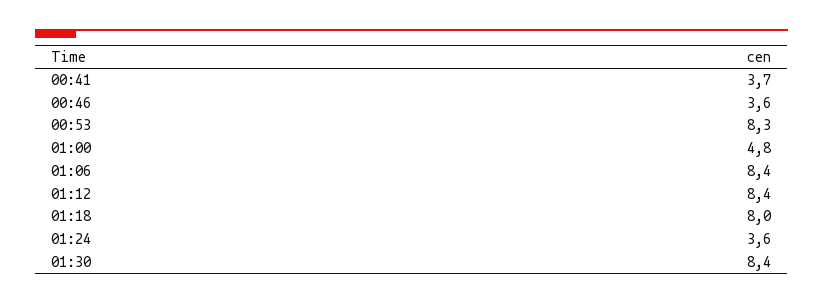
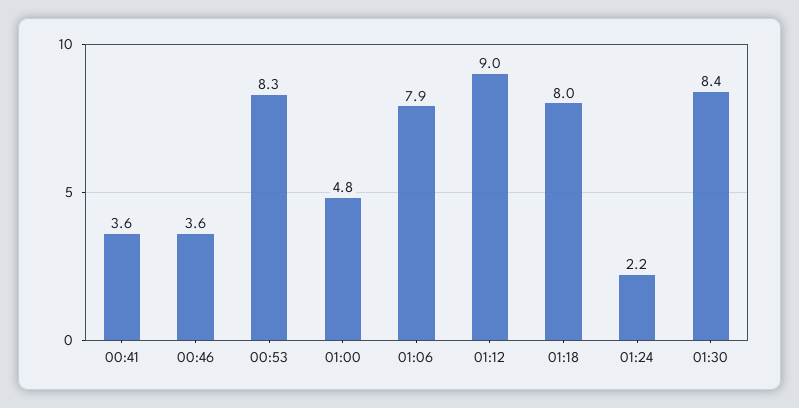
  {
-   "00:41": 3.7,
+   "00:41": 3.6,
    "00:46": 3.6,
    "00:53": 8.3,
    "01:00": 4.8,
-   "01:06": 8.4,
+   "01:06": 7.9,
-   "01:12": 8.4,
+   "01:12": 9,
    "01:18": 8,
-   "01:24": 3.6,
+   "01:24": 2.2,
    "01:30": 8.4
  }

